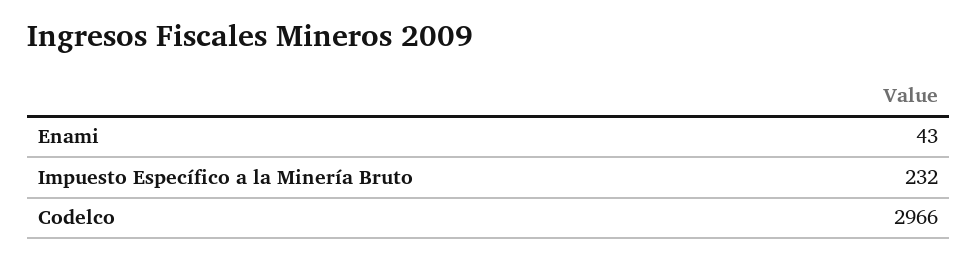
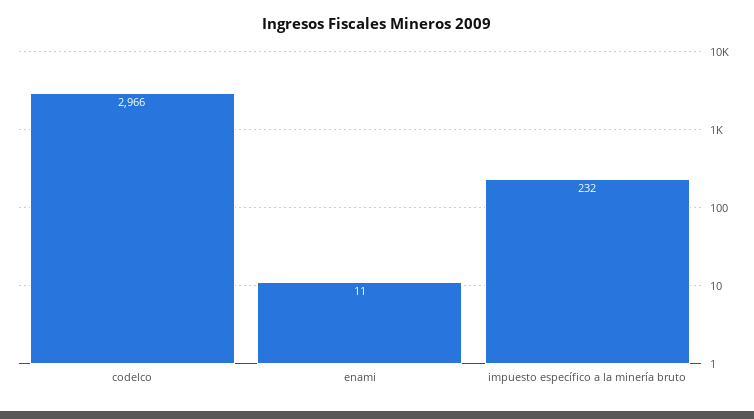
  {
-   "Enami": 43,
+   "Enami": 11,
    "Impuesto Específico a la Minería Bruto": 232,
    "Codelco": 2966
  }

